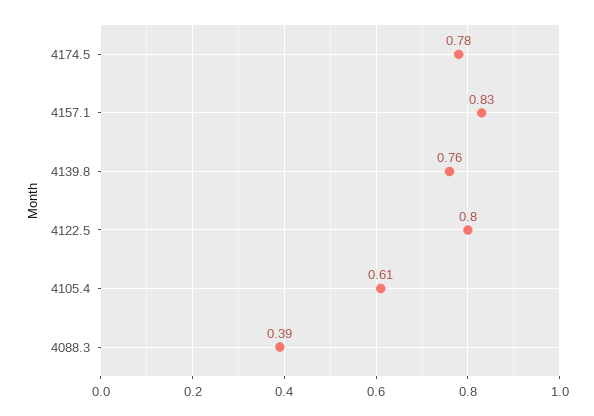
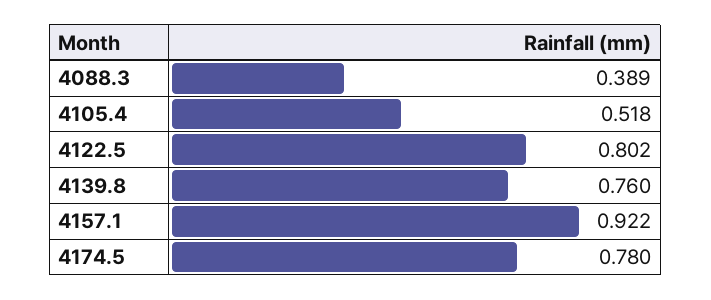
  {
    "4174.5": 0.78,
-   "4157.1": 0.83,
+   "4157.1": 0.922,
    "4139.8": 0.76,
    "4122.5": 0.802,
-   "4105.4": 0.61,
+   "4105.4": 0.518,
    "4088.3": 0.389
  }

